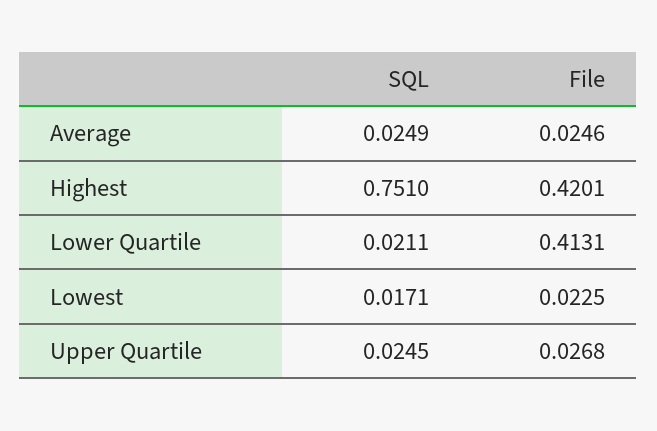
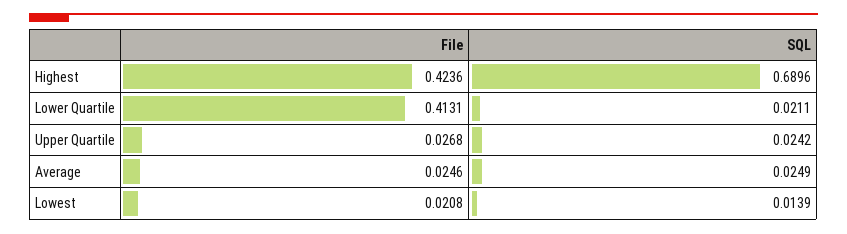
  {
    "SQL": {
      "Average": 0.0249,
-     "Highest": 0.751,
+     "Highest": 0.6896,
      "Lower Quartile": 0.0211,
-     "Lowest": 0.0171,
+     "Lowest": 0.0139,
-     "Upper Quartile": 0.0245
+     "Upper Quartile": 0.0242
    },
    "File": {
      "Average": 0.0246,
-     "Highest": 0.4201,
+     "Highest": 0.4236,
      "Lower Quartile": 0.4131,
-     "Lowest": 0.0225,
+     "Lowest": 0.0208,
      "Upper Quartile": 0.0268
    }
  }

